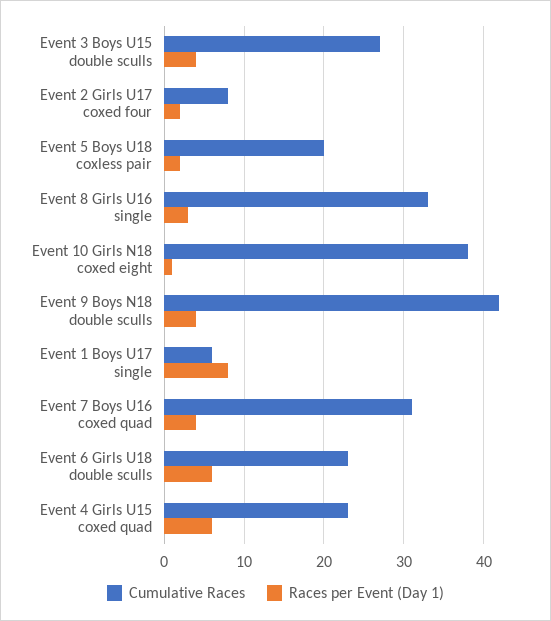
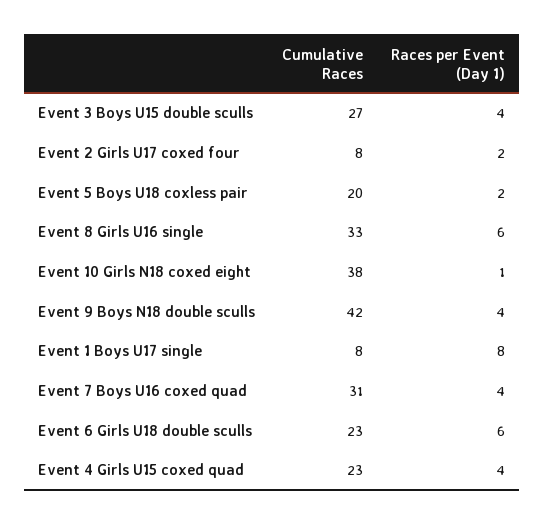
  {
    "Cumulative Races": {
      "Event 3 Boys U15 double sculls": 27,
      "Event 2 Girls U17 coxed four": 8,
      "Event 5 Boys U18 coxless pair": 20,
      "Event 8 Girls U16 single": 33,
      "Event 10 Girls N18 coxed eight": 38,
      "Event 9 Boys N18 double sculls": 42,
-     "Event 1 Boys U17 single": 6,
+     "Event 1 Boys U17 single": 8,
      "Event 7 Boys U16 coxed quad": 31,
      "Event 6 Girls U18 double sculls": 23,
      "Event 4 Girls U15 coxed quad": 23
    },
    "Races per Event (Day 1)": {
      "Event 3 Boys U15 double sculls": 4,
      "Event 2 Girls U17 coxed four": 2,
      "Event 5 Boys U18 coxless pair": 2,
-     "Event 8 Girls U16 single": 3,
+     "Event 8 Girls U16 single": 6,
      "Event 10 Girls N18 coxed eight": 1,
      "Event 9 Boys N18 double sculls": 4,
      "Event 1 Boys U17 single": 8,
      "Event 7 Boys U16 coxed quad": 4,
      "Event 6 Girls U18 double sculls": 6,
-     "Event 4 Girls U15 coxed quad": 6
+     "Event 4 Girls U15 coxed quad": 4
    }
  }

